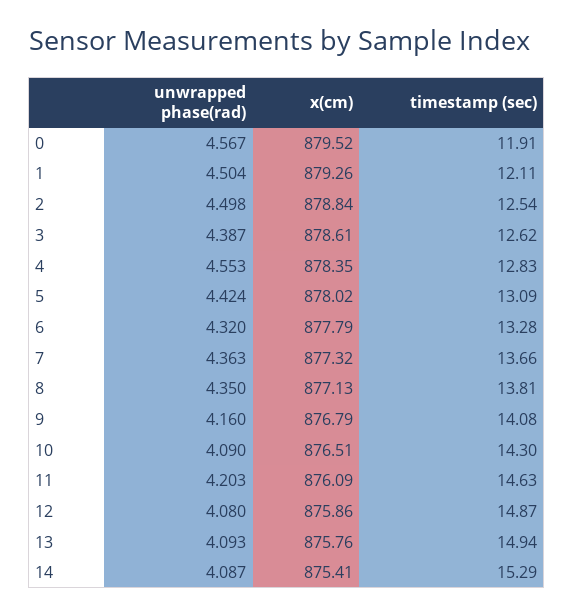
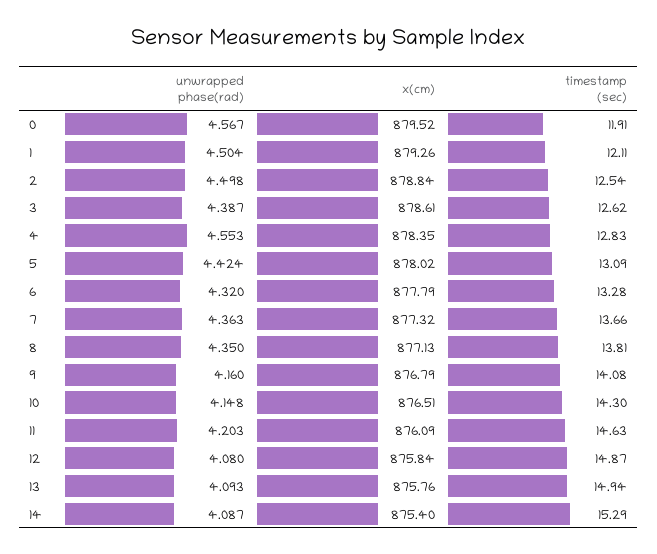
  {
    "unwrapped phase(rad)": {
      "0": 4.567,
      "1": 4.504,
      "2": 4.498,
      "3": 4.387,
      "4": 4.553,
      "5": 4.424,
      "6": 4.32,
      "7": 4.363,
      "8": 4.35,
      "9": 4.16,
-     "10": 4.09,
+     "10": 4.148,
      "11": 4.203,
      "12": 4.08,
      "13": 4.093,
      "14": 4.087
    },
    "x(cm)": {
      "0": 879.52,
      "1": 879.26,
      "2": 878.84,
      "3": 878.61,
      "4": 878.35,
      "5": 878.02,
      "6": 877.79,
      "7": 877.32,
      "8": 877.13,
      "9": 876.79,
      "10": 876.51,
      "11": 876.09,
-     "12": 875.86,
+     "12": 875.84,
      "13": 875.76,
-     "14": 875.41
+     "14": 875.4
    },
    "timestamp (sec)": {
      "0": 11.91,
      "1": 12.11,
      "2": 12.54,
      "3": 12.62,
      "4": 12.83,
      "5": 13.09,
      "6": 13.28,
      "7": 13.66,
      "8": 13.81,
      "9": 14.08,
      "10": 14.3,
      "11": 14.63,
      "12": 14.87,
      "13": 14.94,
      "14": 15.29
    }
  }

